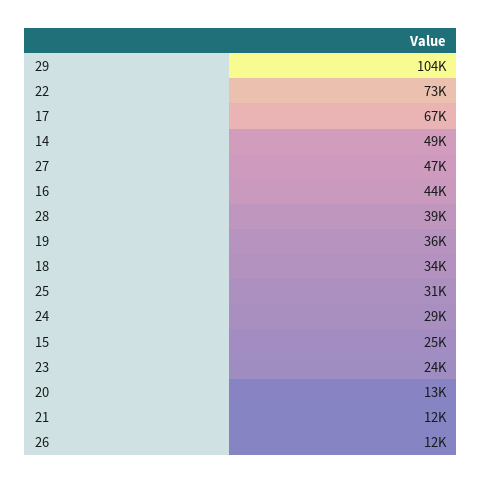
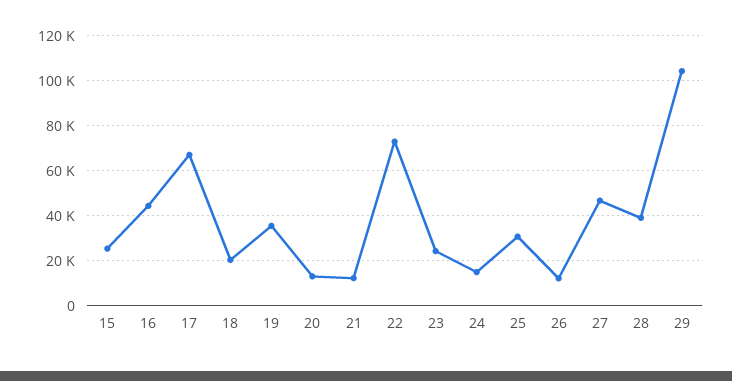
  {
    "29": 104000,
    "22": 73000,
    "17": 67000,
-   "14": 49000,
    "27": 47000,
    "16": 44000,
    "28": 39000,
    "19": 36000,
-   "18": 34000,
+   "18": 20000,
    "25": 31000,
-   "24": 29000,
+   "24": 15000,
    "15": 25000,
    "23": 24000,
    "20": 13000,
    "21": 12000,
    "26": 12000
  }

